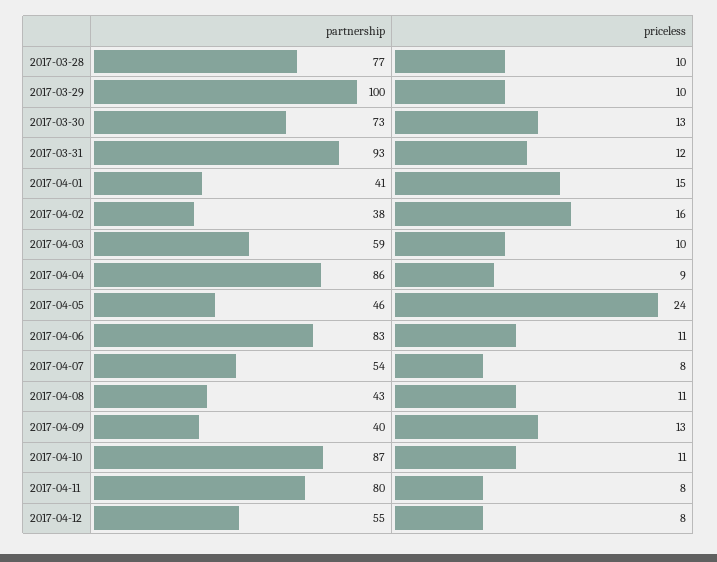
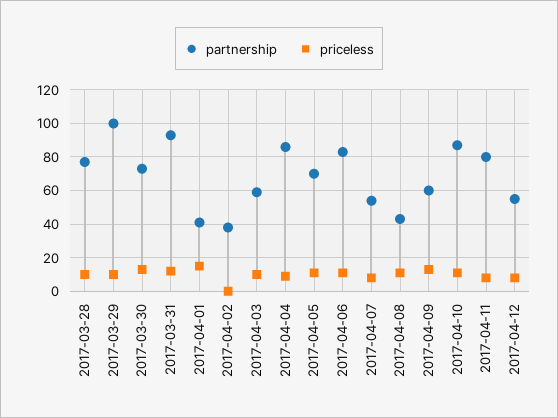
  {
    "partnership": {
      "2017-03-28": 77,
      "2017-03-29": 100,
      "2017-03-30": 73,
      "2017-03-31": 93,
      "2017-04-01": 41,
      "2017-04-02": 38,
      "2017-04-03": 59,
      "2017-04-04": 86,
-     "2017-04-05": 46,
+     "2017-04-05": 70,
      "2017-04-06": 83,
      "2017-04-07": 54,
      "2017-04-08": 43,
-     "2017-04-09": 40,
+     "2017-04-09": 60,
      "2017-04-10": 87,
      "2017-04-11": 80,
      "2017-04-12": 55
    },
    "priceless": {
      "2017-03-28": 10,
      "2017-03-29": 10,
      "2017-03-30": 13,
      "2017-03-31": 12,
      "2017-04-01": 15,
-     "2017-04-02": 16,
+     "2017-04-02": 0,
      "2017-04-03": 10,
      "2017-04-04": 9,
-     "2017-04-05": 24,
+     "2017-04-05": 10,
      "2017-04-06": 11,
      "2017-04-07": 8,
      "2017-04-08": 11,
      "2017-04-09": 13,
      "2017-04-10": 11,
      "2017-04-11": 8,
      "2017-04-12": 8
    }
  }

